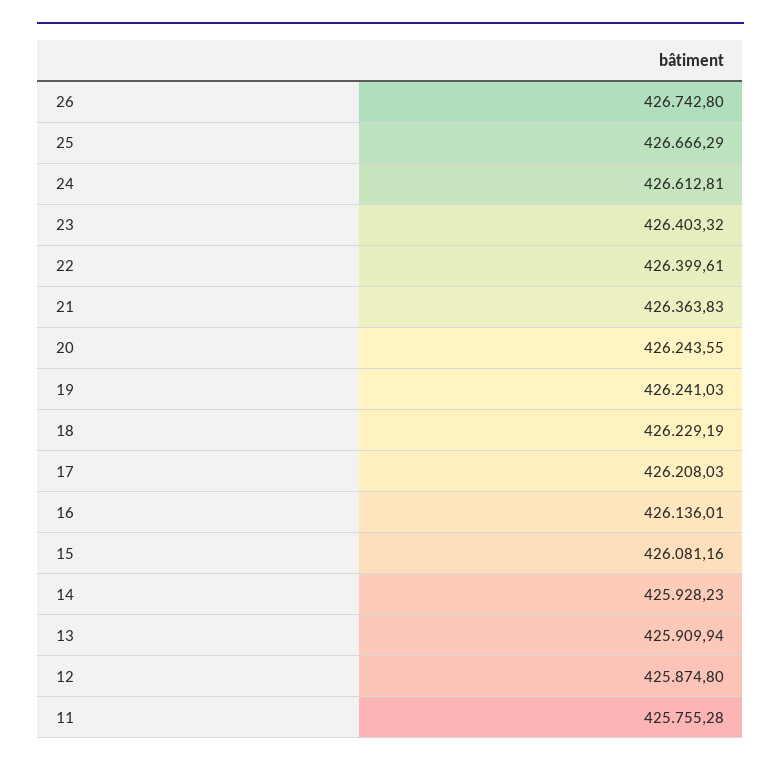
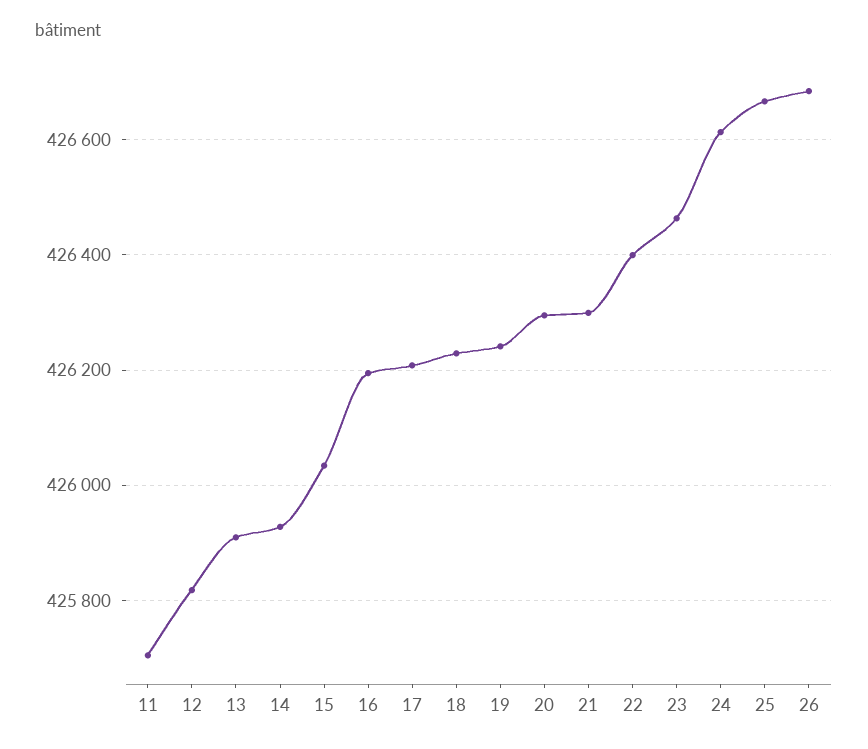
  {
-   "26": 426742.8,
+   "26": 426680,
    "25": 426666.29,
    "24": 426612.81,
-   "23": 426403.32,
+   "23": 426460,
    "22": 426399.61,
-   "21": 426363.83,
+   "21": 426300,
-   "20": 426243.55,
+   "20": 426300,
    "19": 426241.03,
    "18": 426229.19,
    "17": 426208.03,
-   "16": 426136.01,
+   "16": 426200,
-   "15": 426081.16,
+   "15": 426040,
    "14": 425928.23,
    "13": 425909.94,
-   "12": 425874.8,
+   "12": 425820,
-   "11": 425755.28
+   "11": 425700
  }

